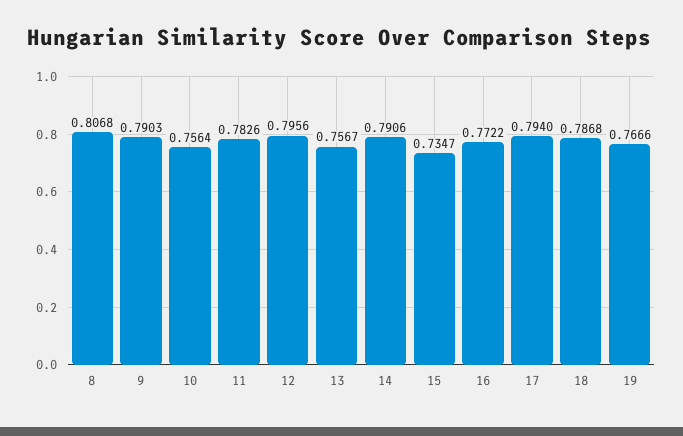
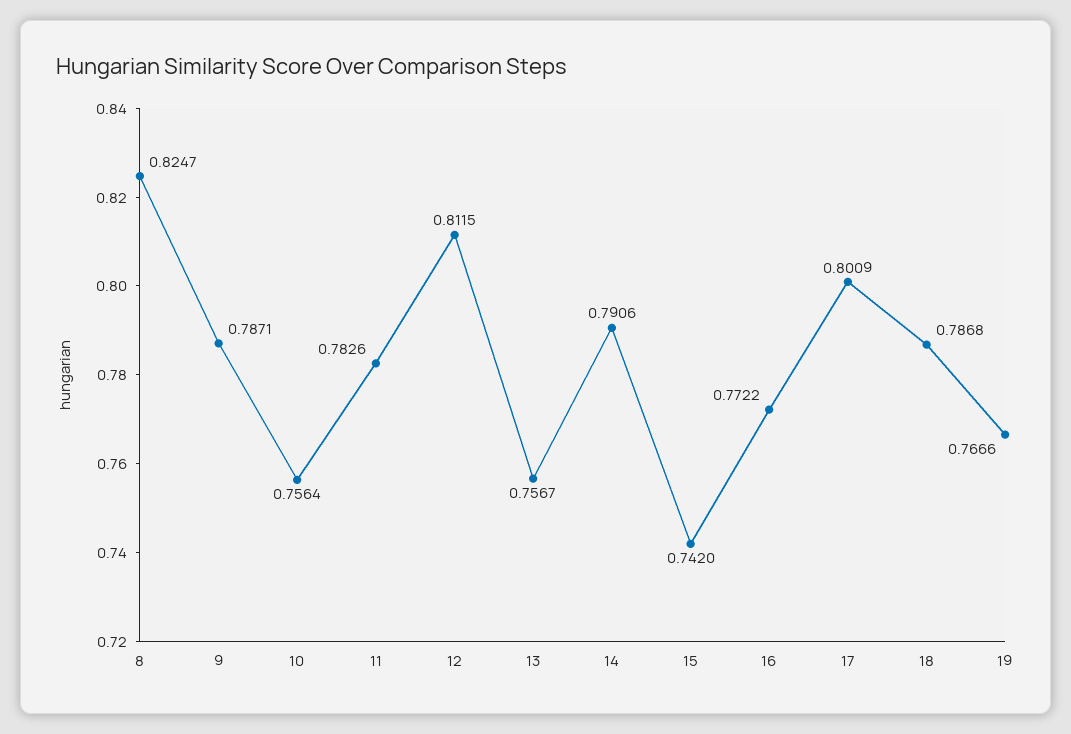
  {
-   "8": 0.8068,
+   "8": 0.8247,
-   "9": 0.7903,
+   "9": 0.7871,
    "10": 0.7564,
    "11": 0.7826,
-   "12": 0.7956,
+   "12": 0.8115,
    "13": 0.7567,
    "14": 0.7906,
-   "15": 0.7347,
+   "15": 0.742,
    "16": 0.7722,
-   "17": 0.794,
+   "17": 0.8009,
    "18": 0.7868,
    "19": 0.7666
  }

